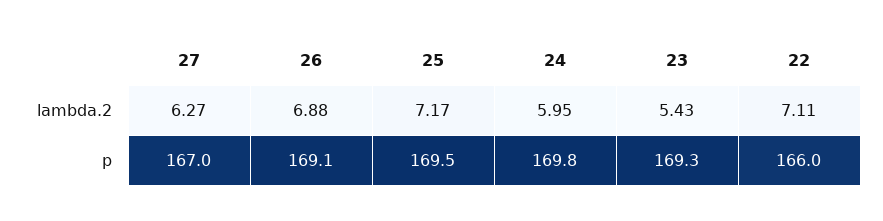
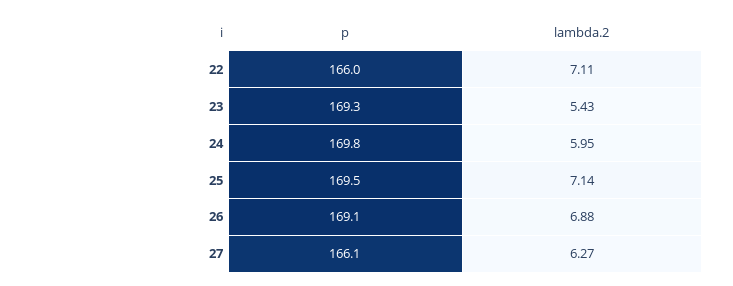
  {
    "27": {
      "lambda.2": 6.27,
-     "p": 167
+     "p": 166.1
    },
    "26": {
      "lambda.2": 6.88,
      "p": 169.1
    },
    "25": {
-     "lambda.2": 7.17,
+     "lambda.2": 7.14,
      "p": 169.5
    },
    "24": {
      "lambda.2": 5.95,
      "p": 169.8
    },
    "23": {
      "lambda.2": 5.43,
      "p": 169.3
    },
    "22": {
      "lambda.2": 7.11,
      "p": 166
    }
  }

